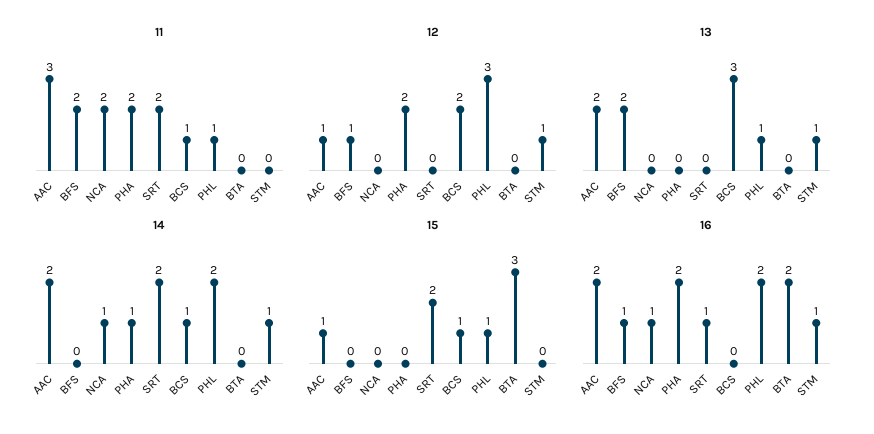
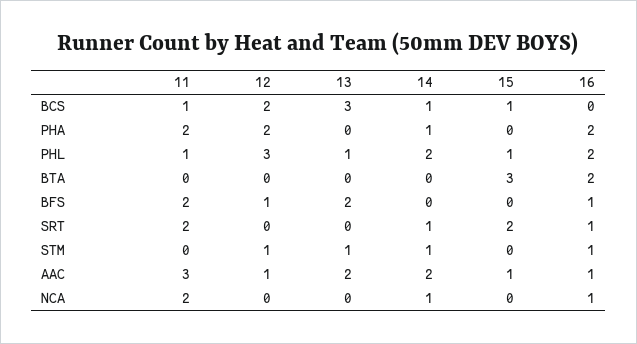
  {
    "11": {
      "AAC": 3,
      "BFS": 2,
      "NCA": 2,
      "PHA": 2,
      "SRT": 2,
      "BCS": 1,
      "PHL": 1,
      "BTA": 0,
      "STM": 0
    },
    "12": {
      "AAC": 1,
      "BFS": 1,
      "NCA": 0,
      "PHA": 2,
      "SRT": 0,
      "BCS": 2,
      "PHL": 3,
      "BTA": 0,
      "STM": 1
    },
    "13": {
      "AAC": 2,
      "BFS": 2,
      "NCA": 0,
      "PHA": 0,
      "SRT": 0,
      "BCS": 3,
      "PHL": 1,
      "BTA": 0,
      "STM": 1
    },
    "14": {
      "AAC": 2,
      "BFS": 0,
      "NCA": 1,
      "PHA": 1,
-     "SRT": 2,
+     "SRT": 1,
      "BCS": 1,
      "PHL": 2,
      "BTA": 0,
      "STM": 1
    },
    "15": {
      "AAC": 1,
      "BFS": 0,
      "NCA": 0,
      "PHA": 0,
      "SRT": 2,
      "BCS": 1,
      "PHL": 1,
      "BTA": 3,
      "STM": 0
    },
    "16": {
-     "AAC": 2,
+     "AAC": 1,
      "BFS": 1,
      "NCA": 1,
      "PHA": 2,
      "SRT": 1,
      "BCS": 0,
      "PHL": 2,
      "BTA": 2,
      "STM": 1
    }
  }

